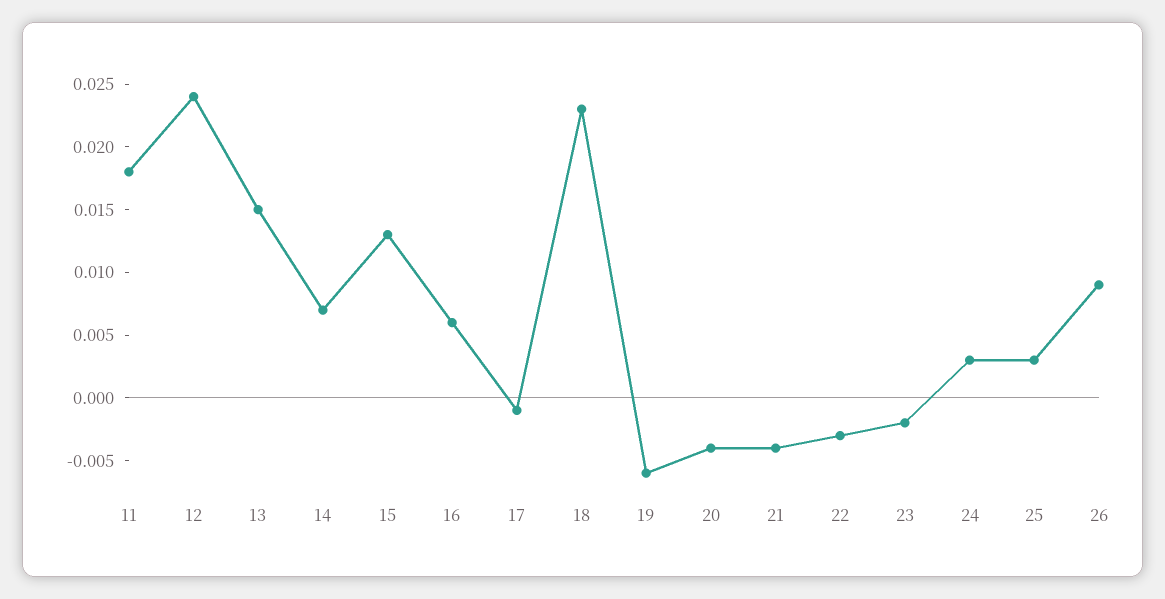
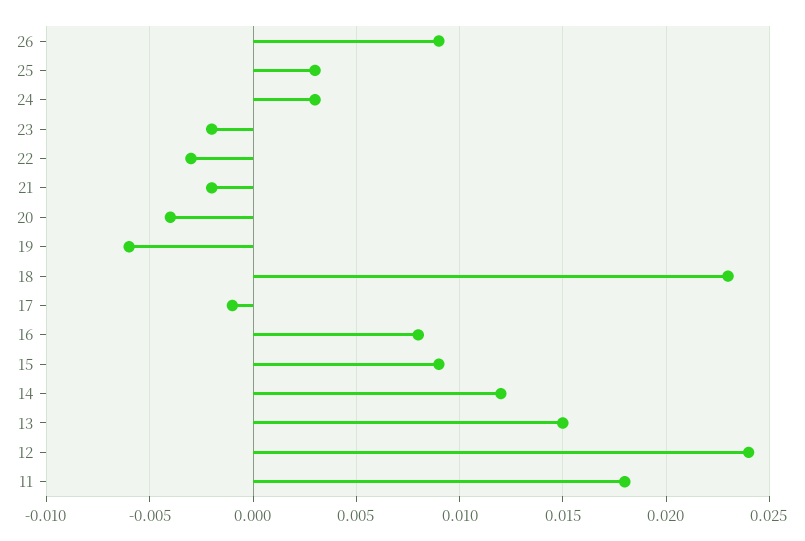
  {
    "11": 0.018,
    "12": 0.024,
    "13": 0.015,
-   "14": 0.007,
+   "14": 0.012,
-   "15": 0.013,
+   "15": 0.009,
-   "16": 0.006,
+   "16": 0.008,
    "17": -0.001,
    "18": 0.023,
    "19": -0.006,
    "20": -0.004,
-   "21": -0.004,
+   "21": -0.002,
    "22": -0.003,
    "23": -0.002,
    "24": 0.003,
    "25": 0.003,
    "26": 0.009
  }

